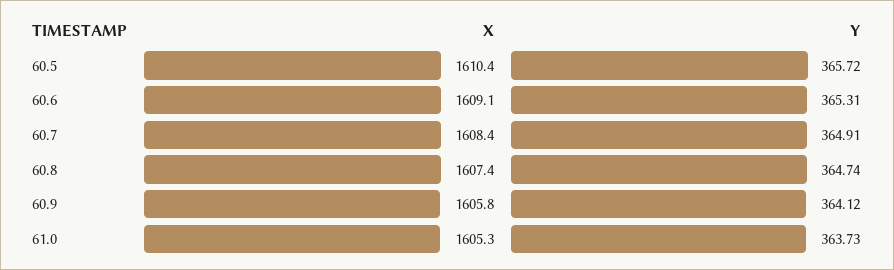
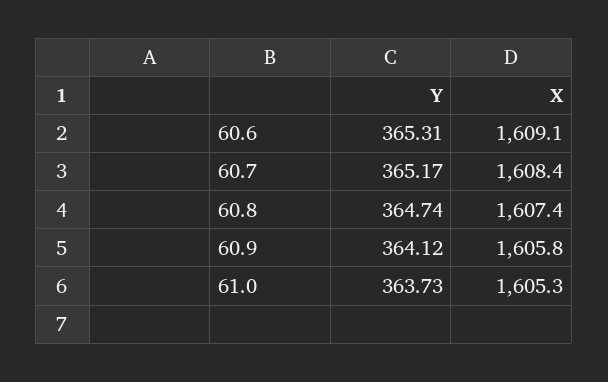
  {
    "X": {
-     "60.5": 1610.4,
      "60.6": 1609.1,
      "60.7": 1608.4,
      "60.8": 1607.4,
      "60.9": 1605.8,
      "61.0": 1605.3
    },
    "Y": {
-     "60.5": 365.72,
      "60.6": 365.31,
-     "60.7": 364.91,
+     "60.7": 365.17,
      "60.8": 364.74,
      "60.9": 364.12,
      "61.0": 363.73
    }
  }

